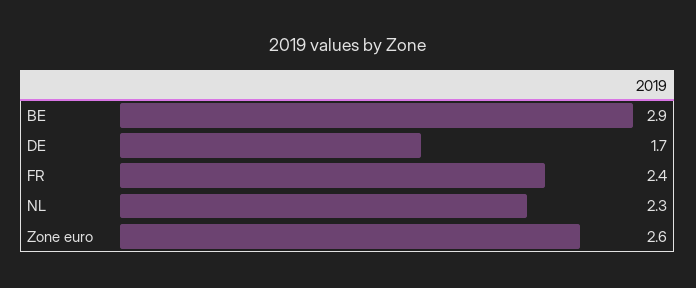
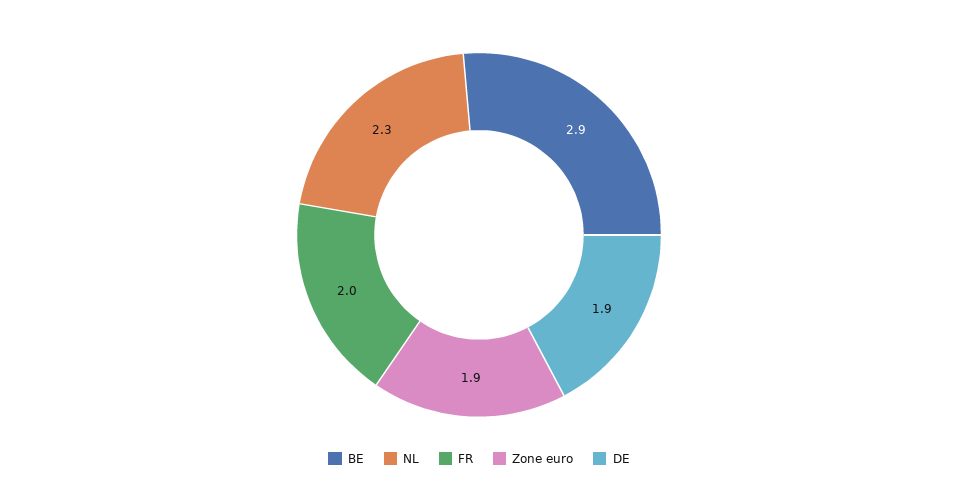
  {
    "BE": 2.9,
-   "DE": 1.7,
+   "DE": 1.9,
-   "FR": 2.4,
+   "FR": 2,
    "NL": 2.3,
-   "Zone euro": 2.6
+   "Zone euro": 1.9
  }

